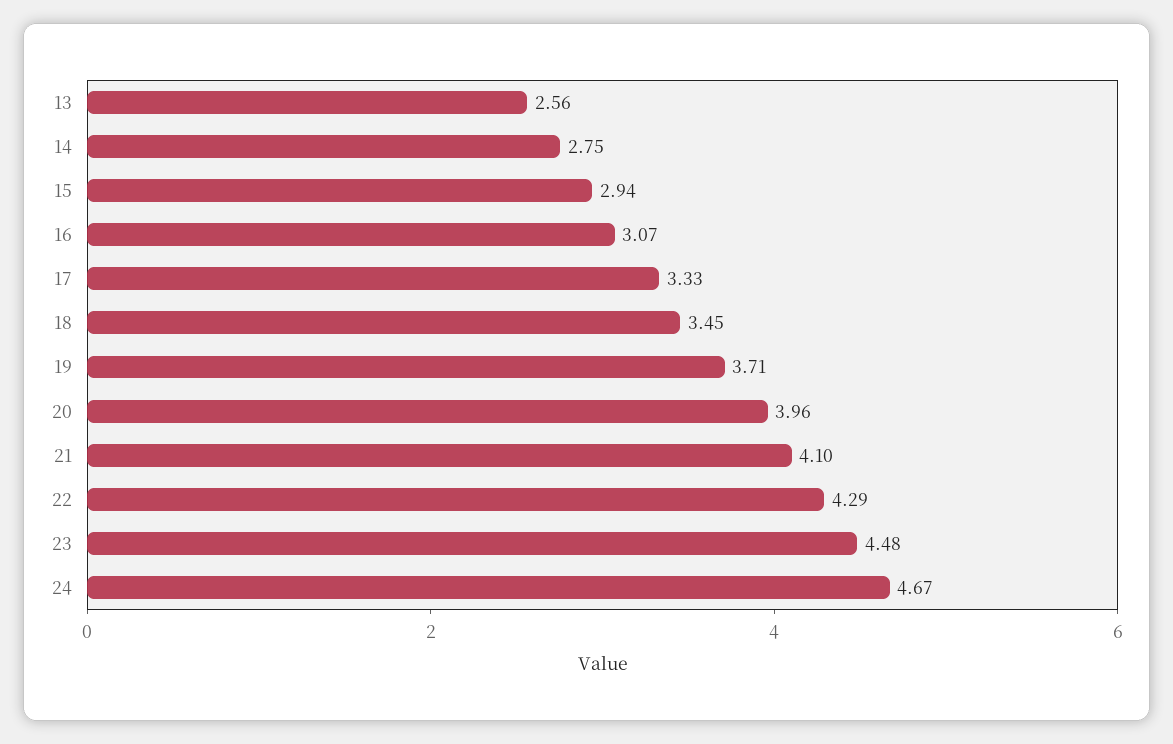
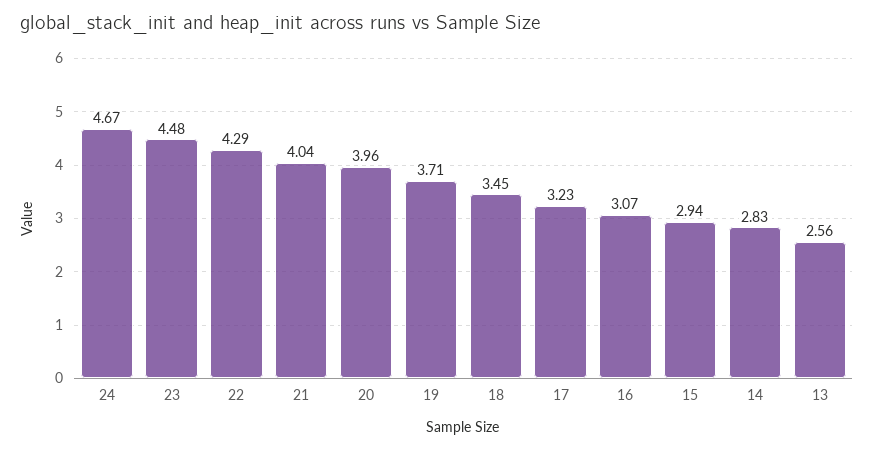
  {
    "13": 2.56,
-   "14": 2.75,
+   "14": 2.83,
    "15": 2.94,
    "16": 3.07,
-   "17": 3.33,
+   "17": 3.23,
    "18": 3.45,
    "19": 3.71,
    "20": 3.96,
-   "21": 4.1,
+   "21": 4.04,
    "22": 4.29,
    "23": 4.48,
    "24": 4.67
  }

